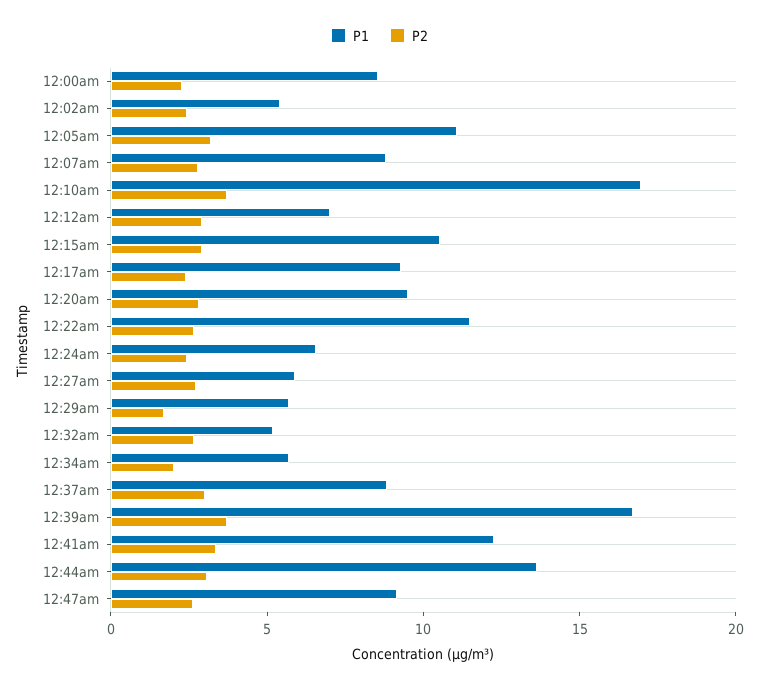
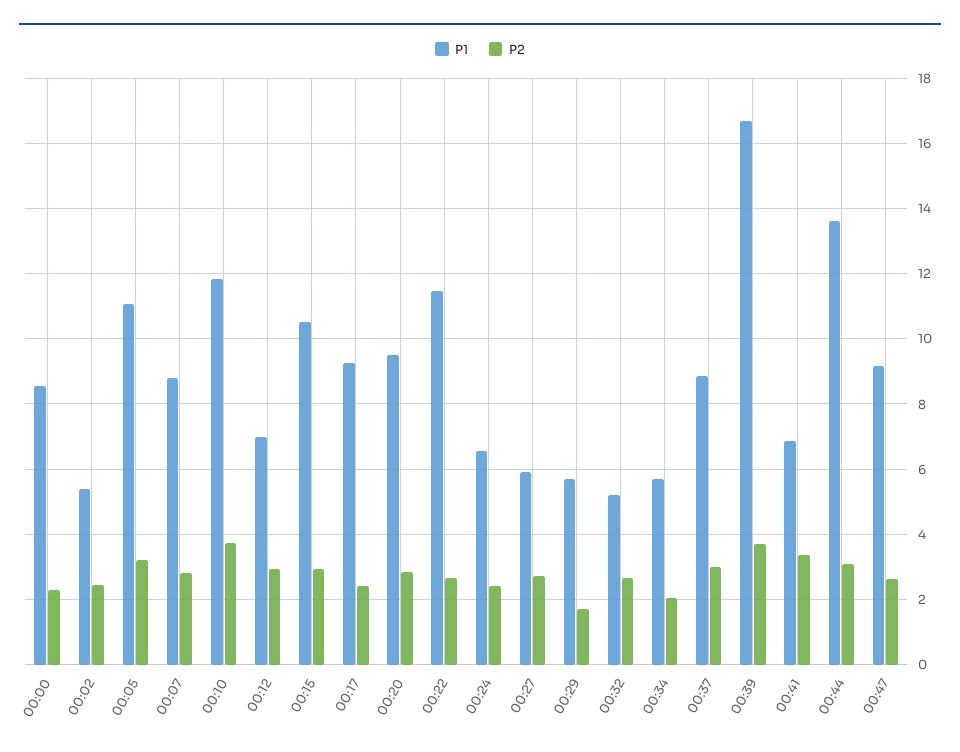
  {
    "P1": {
      "12:00am": 8.6,
      "12:02am": 5.4,
      "12:05am": 11,
      "12:07am": 8.8,
-     "12:10am": 17,
+     "12:10am": 11.8,
      "12:12am": 7,
      "12:15am": 10.6,
      "12:17am": 9.2,
      "12:20am": 9.6,
      "12:22am": 11.4,
      "12:24am": 6.6,
      "12:27am": 6,
      "12:29am": 5.8,
      "12:32am": 5.2,
      "12:34am": 5.8,
      "12:37am": 8.8,
      "12:39am": 16.8,
-     "12:41am": 12,
+     "12:41am": 6.8,
      "12:44am": 13.6,
      "12:47am": 9.2
    },
    "P2": {
      "12:00am": 2.2,
      "12:02am": 2.4,
      "12:05am": 3.2,
      "12:07am": 2.8,
      "12:10am": 3.8,
      "12:12am": 3,
      "12:15am": 3,
      "12:17am": 2.4,
      "12:20am": 2.8,
      "12:22am": 2.6,
      "12:24am": 2.4,
      "12:27am": 2.8,
      "12:29am": 1.8,
      "12:32am": 2.6,
      "12:34am": 2,
      "12:37am": 3,
      "12:39am": 3.8,
      "12:41am": 3.4,
      "12:44am": 3,
      "12:47am": 2.6
    }
  }

